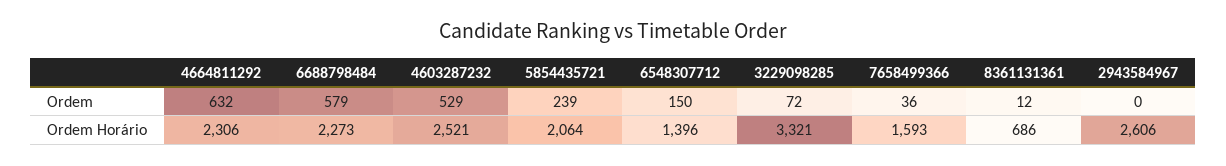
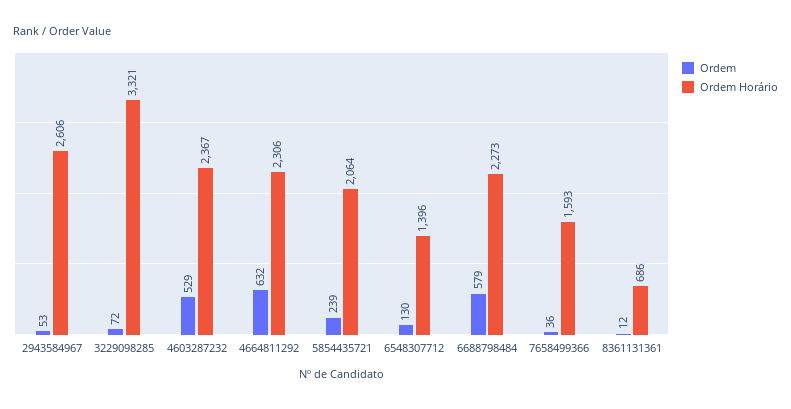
  {
    "Ordem": {
      "4664811292": 632,
      "6688798484": 579,
      "4603287232": 529,
      "5854435721": 239,
-     "6548307712": 150,
+     "6548307712": 130,
      "3229098285": 72,
      "7658499366": 36,
      "8361131361": 12,
-     "2943584967": 0
+     "2943584967": 53
    },
    "Ordem Horário": {
      "4664811292": 2306,
      "6688798484": 2273,
-     "4603287232": 2521,
+     "4603287232": 2367,
      "5854435721": 2064,
      "6548307712": 1396,
      "3229098285": 3321,
      "7658499366": 1593,
      "8361131361": 686,
      "2943584967": 2606
    }
  }

